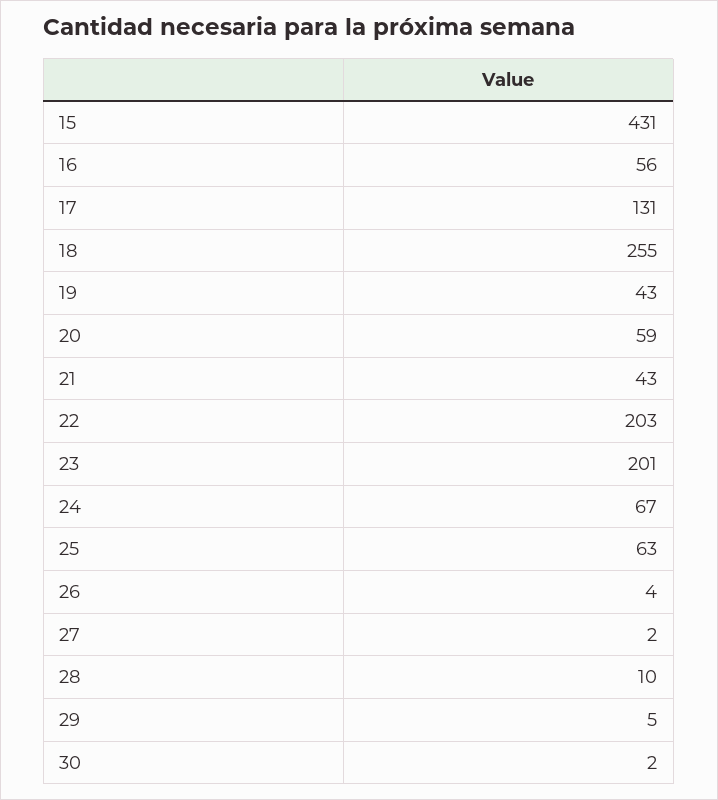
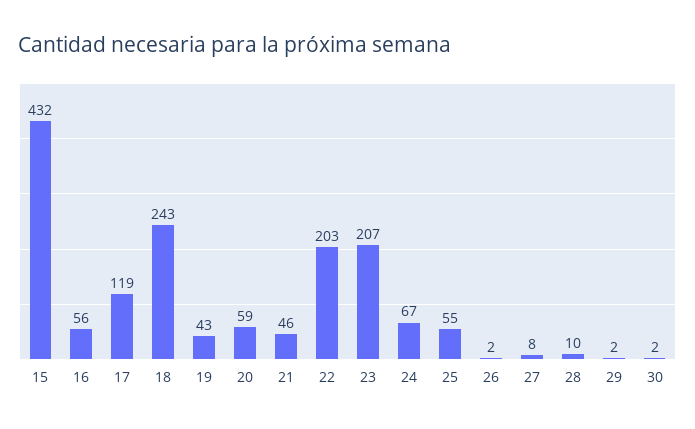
  {
-   "15": 431,
+   "15": 432,
    "16": 56,
-   "17": 131,
+   "17": 119,
-   "18": 255,
+   "18": 243,
    "19": 43,
    "20": 59,
-   "21": 43,
+   "21": 46,
    "22": 203,
-   "23": 201,
+   "23": 207,
    "24": 67,
-   "25": 63,
+   "25": 55,
-   "26": 4,
+   "26": 2,
-   "27": 2,
+   "27": 8,
    "28": 10,
-   "29": 5,
+   "29": 2,
    "30": 2
  }

